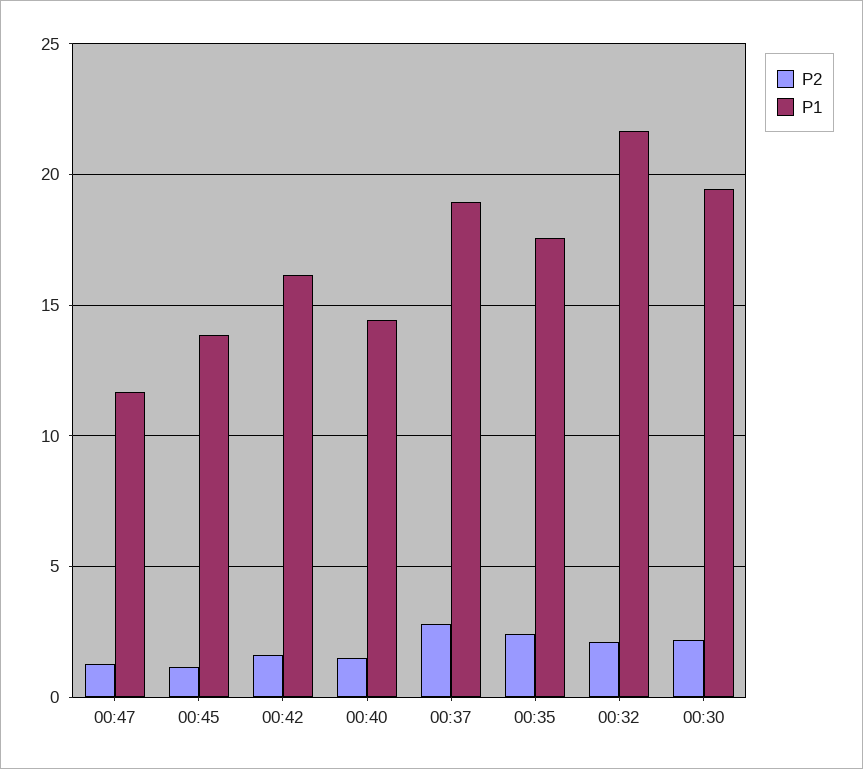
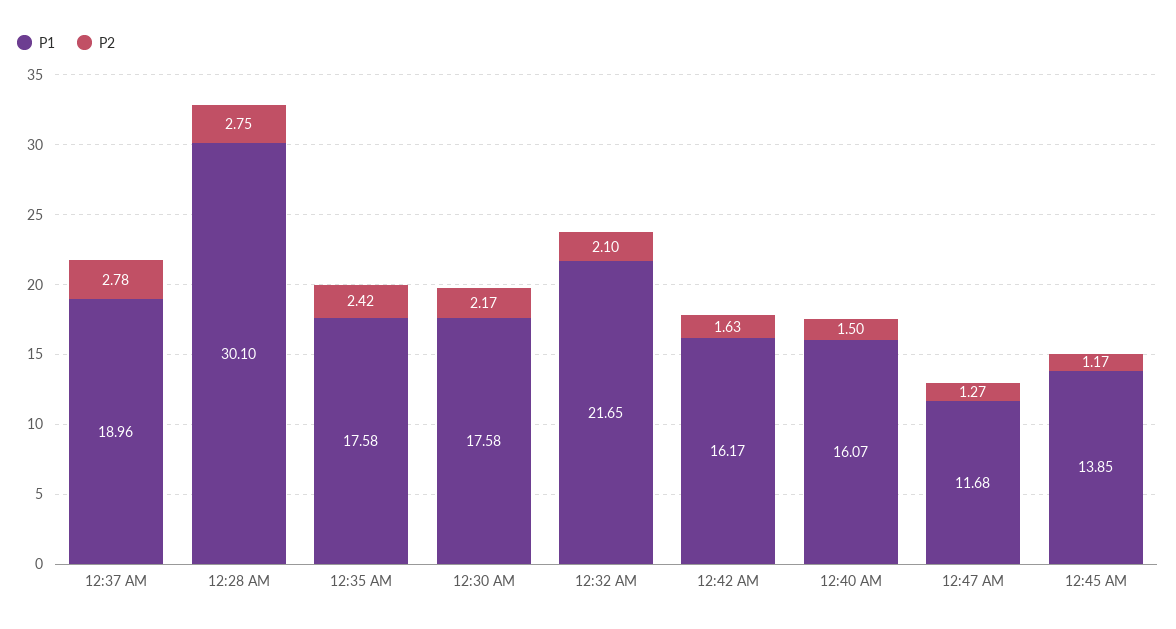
  {
    "P2": {
      "00:47": 1.27,
      "00:45": 1.17,
      "00:42": 1.63,
      "00:40": 1.5,
      "00:37": 2.78,
      "00:35": 2.42,
      "00:32": 2.1,
-     "00:30": 2.17
+     "00:30": 2.17,
+     "12:28 AM": 2.75
    },
    "P1": {
      "00:47": 11.68,
      "00:45": 13.85,
      "00:42": 16.17,
-     "00:40": 14.5,
+     "00:40": 16.07,
      "00:37": 18.96,
      "00:35": 17.58,
      "00:32": 21.65,
-     "00:30": 19.5
+     "00:30": 17.58,
+     "12:28 AM": 30.1
    }
  }

